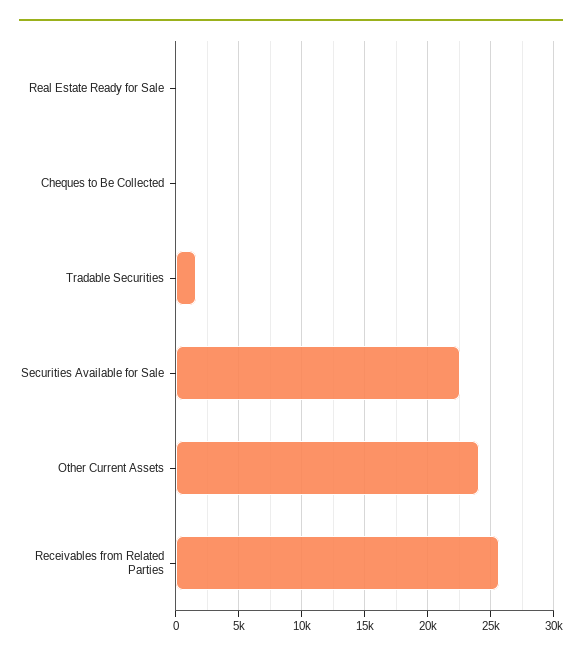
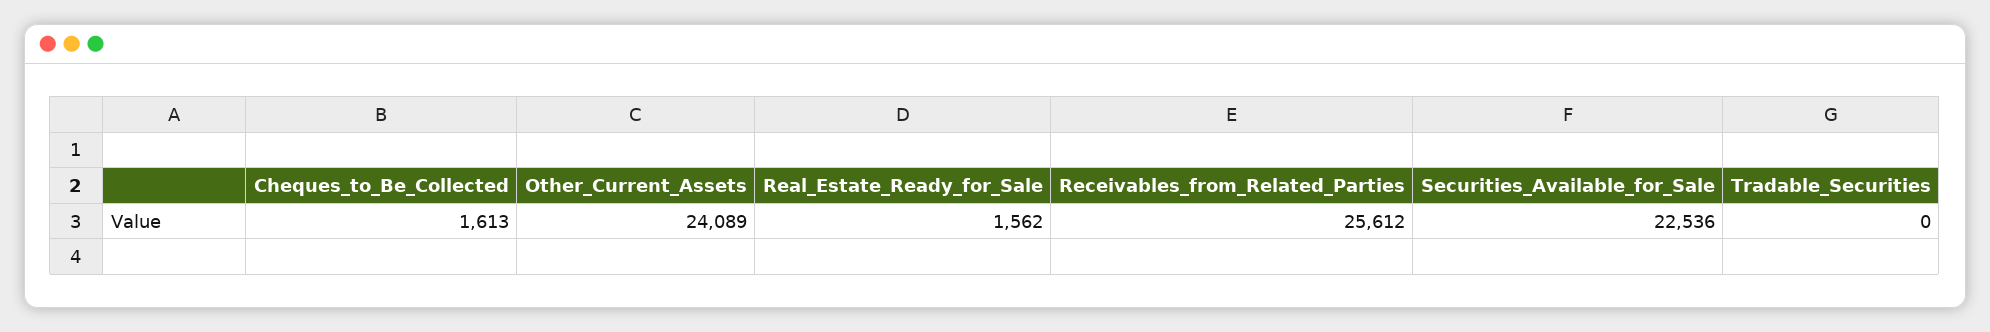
  {
-   "Real Estate Ready for Sale": 0,
+   "Real Estate Ready for Sale": 1562,
-   "Cheques to Be Collected": 0,
+   "Cheques to Be Collected": 1613,
-   "Tradable Securities": 1500,
+   "Tradable Securities": 0,
    "Securities Available for Sale": 22536,
    "Other Current Assets": 24089,
    "Receivables from Related Parties": 25612
  }

